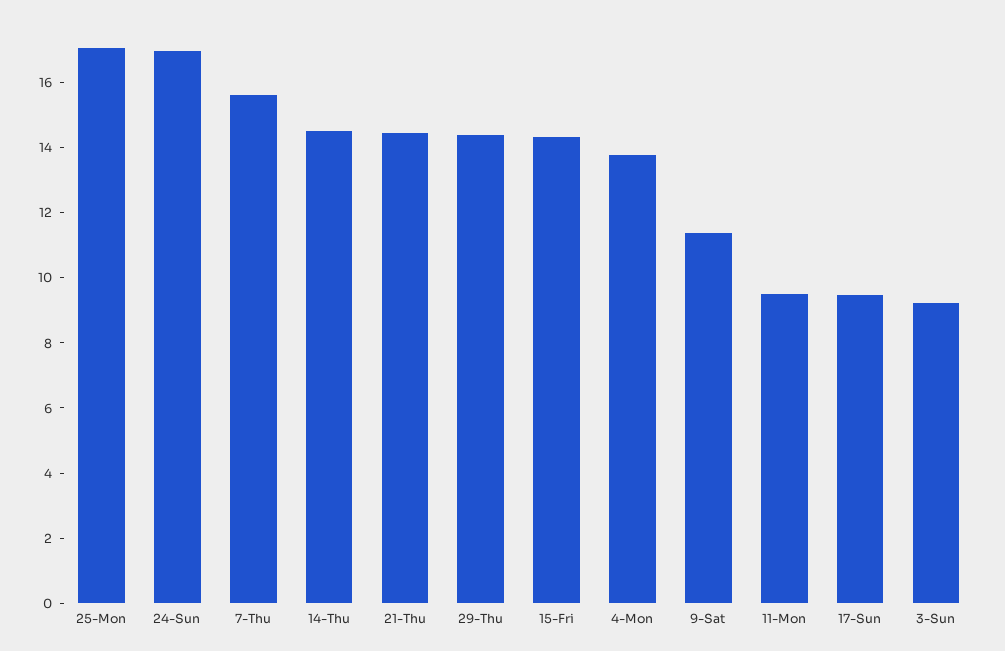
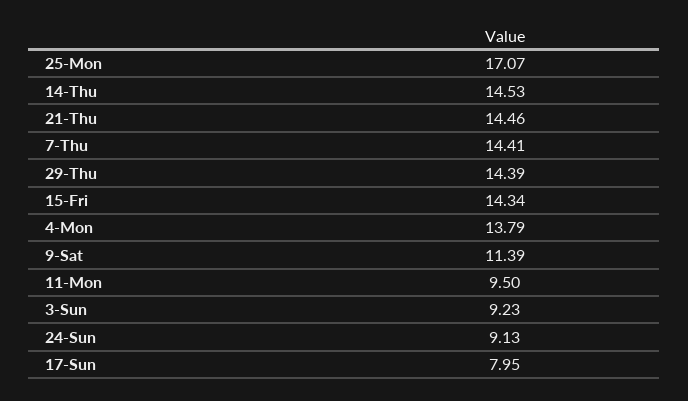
  {
    "25-Mon": 17.07,
-   "24-Sun": 17,
+   "24-Sun": 9.13,
-   "7-Thu": 15.5,
+   "7-Thu": 14.41,
    "14-Thu": 14.53,
    "21-Thu": 14.46,
    "29-Thu": 14.39,
    "15-Fri": 14.34,
    "4-Mon": 13.79,
    "9-Sat": 11.39,
    "11-Mon": 9.5,
-   "17-Sun": 9.5,
+   "17-Sun": 7.95,
    "3-Sun": 9.23
  }

